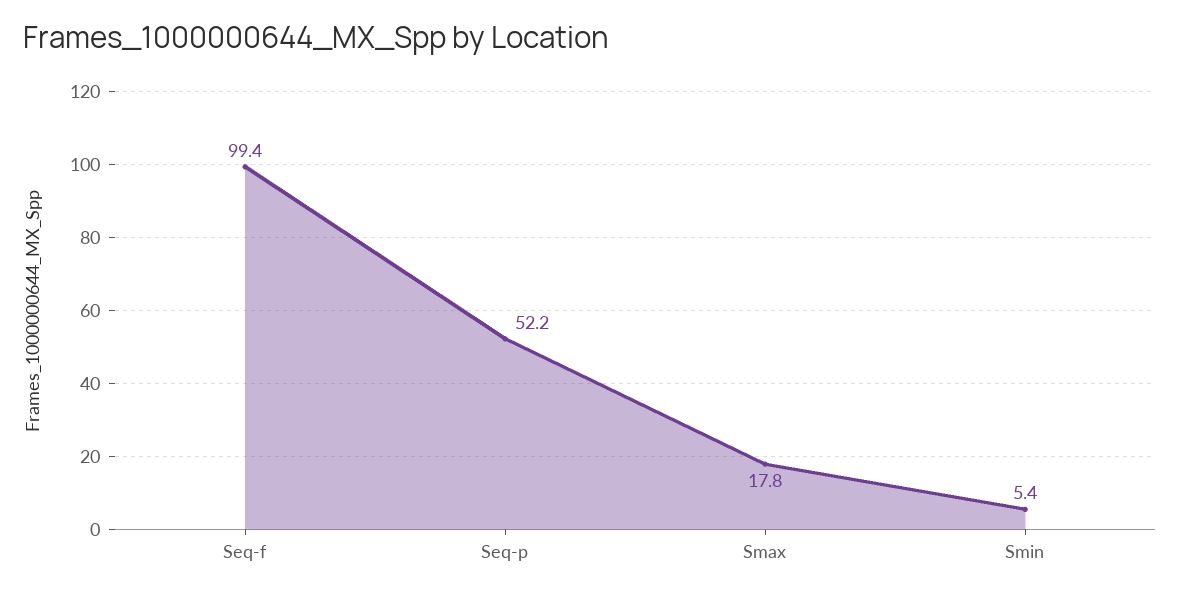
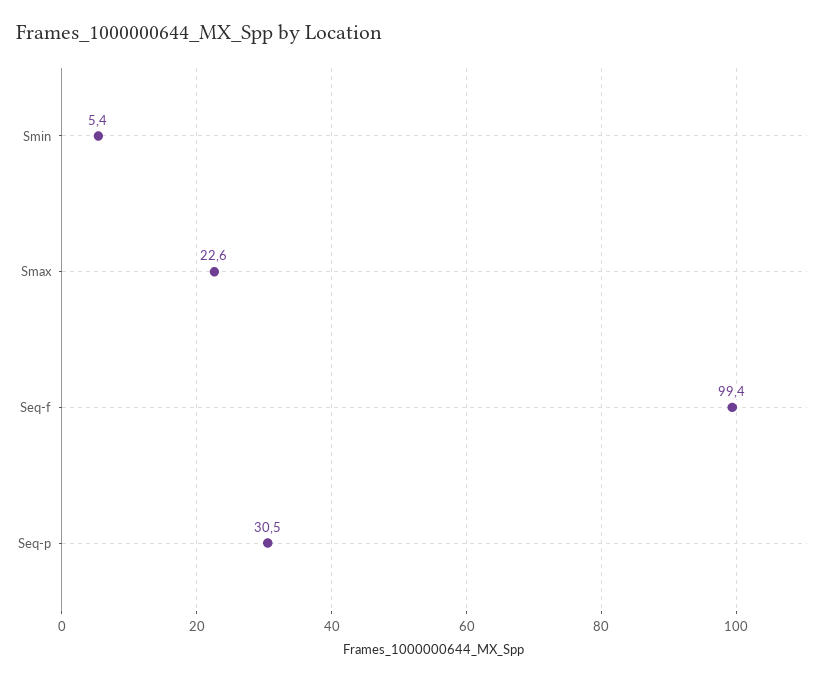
  {
    "Seq-f": 99.4,
-   "Seq-p": 52.2,
+   "Seq-p": 30.5,
-   "Smax": 17.8,
+   "Smax": 22.6,
    "Smin": 5.4
  }

